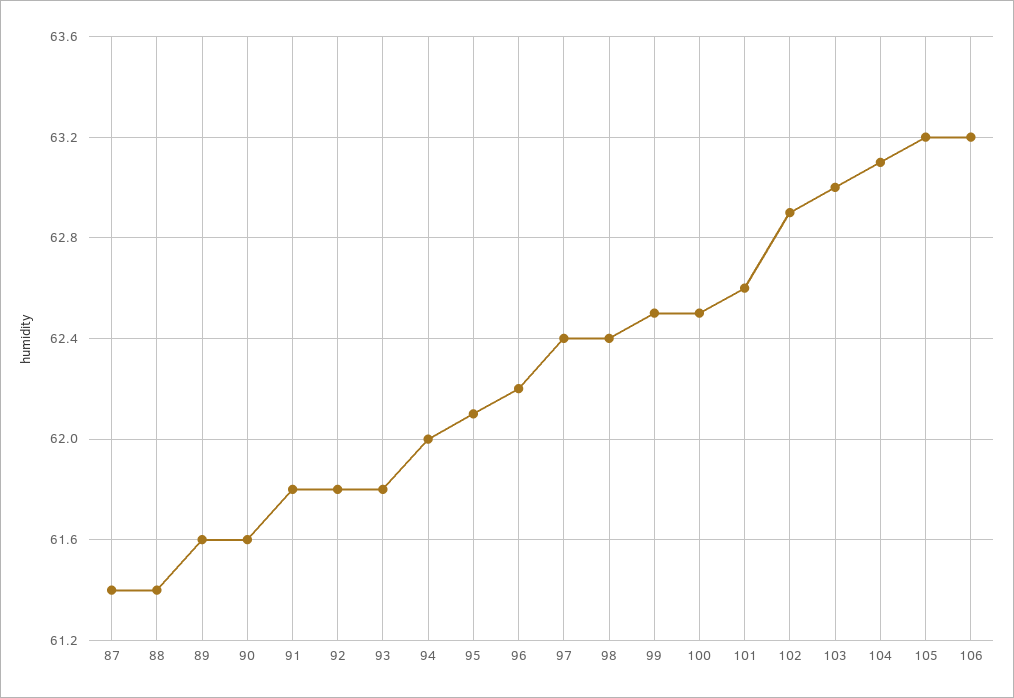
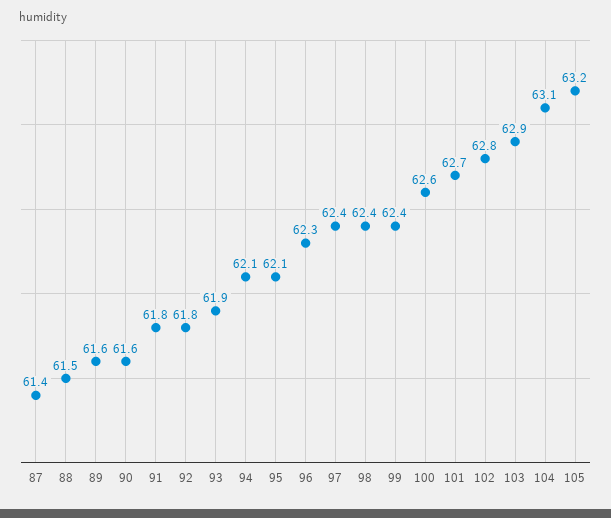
  {
    "87": 61.4,
-   "88": 61.4,
+   "88": 61.5,
    "89": 61.6,
    "90": 61.6,
    "91": 61.8,
    "92": 61.8,
-   "93": 61.8,
+   "93": 61.9,
-   "94": 62,
+   "94": 62.1,
    "95": 62.1,
-   "96": 62.2,
+   "96": 62.3,
    "97": 62.4,
    "98": 62.4,
-   "99": 62.5,
+   "99": 62.4,
-   "100": 62.5,
+   "100": 62.6,
-   "101": 62.6,
+   "101": 62.7,
-   "102": 62.9,
+   "102": 62.8,
-   "103": 63,
+   "103": 62.9,
    "104": 63.1,
-   "105": 63.2,
+   "105": 63.2
-   "106": 63.2
  }

